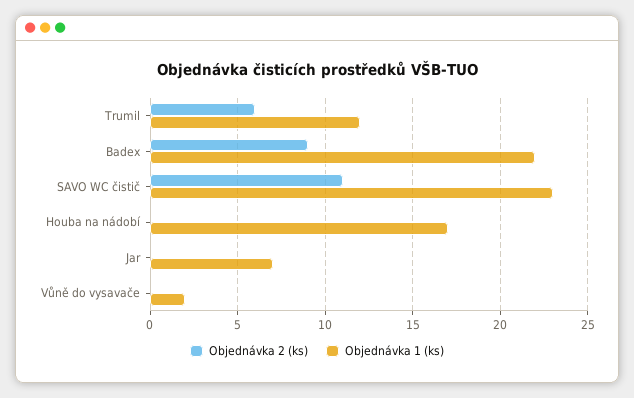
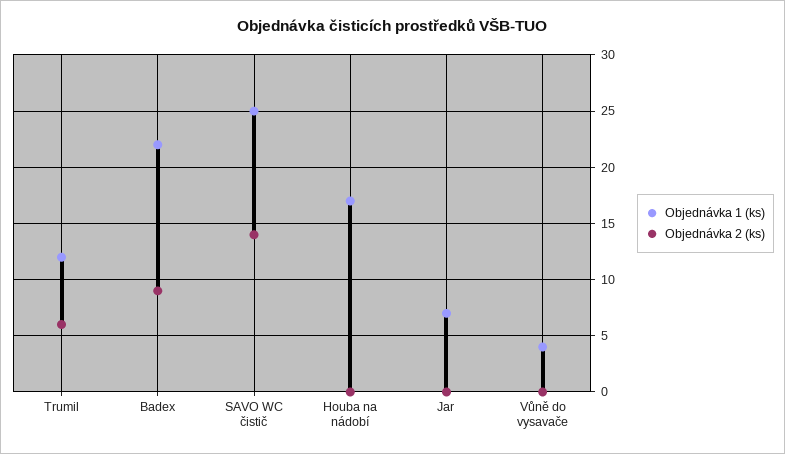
  {
    "Objednávka 2 (ks)": {
      "Trumil": 6,
      "Badex": 9,
-     "SAVO WC čistič": 11,
+     "SAVO WC čistič": 14,
      "Houba na nádobí": 0,
      "Jar": 0,
      "Vůně do vysavače": 0
    },
    "Objednávka 1 (ks)": {
      "Trumil": 12,
      "Badex": 22,
-     "SAVO WC čistič": 23,
+     "SAVO WC čistič": 25,
      "Houba na nádobí": 17,
      "Jar": 7,
-     "Vůně do vysavače": 2
+     "Vůně do vysavače": 4
    }
  }

